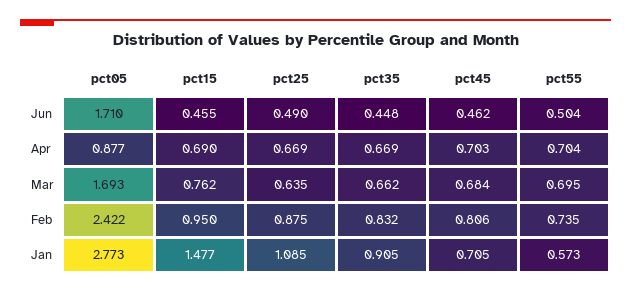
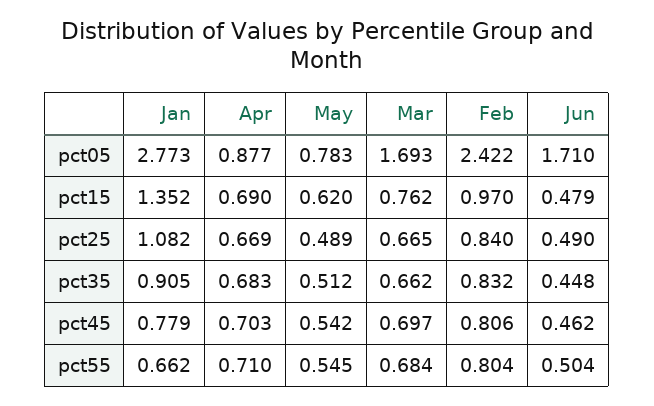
  {
    "pct05": {
      "Jun": 1.71,
      "Apr": 0.877,
      "Mar": 1.693,
      "Feb": 2.422,
-     "Jan": 2.773
+     "Jan": 2.773,
+     "May": 0.783
    },
    "pct15": {
-     "Jun": 0.455,
+     "Jun": 0.479,
      "Apr": 0.69,
      "Mar": 0.762,
-     "Feb": 0.95,
+     "Feb": 0.97,
-     "Jan": 1.477
+     "Jan": 1.352,
+     "May": 0.62
    },
    "pct25": {
      "Jun": 0.49,
      "Apr": 0.669,
-     "Mar": 0.635,
+     "Mar": 0.665,
-     "Feb": 0.875,
+     "Feb": 0.84,
-     "Jan": 1.085
+     "Jan": 1.082,
+     "May": 0.489
    },
    "pct35": {
      "Jun": 0.448,
-     "Apr": 0.669,
+     "Apr": 0.683,
      "Mar": 0.662,
      "Feb": 0.832,
-     "Jan": 0.905
+     "Jan": 0.905,
+     "May": 0.512
    },
    "pct45": {
      "Jun": 0.462,
      "Apr": 0.703,
-     "Mar": 0.684,
+     "Mar": 0.697,
      "Feb": 0.806,
-     "Jan": 0.705
+     "Jan": 0.779,
+     "May": 0.542
    },
    "pct55": {
      "Jun": 0.504,
-     "Apr": 0.704,
+     "Apr": 0.71,
-     "Mar": 0.695,
+     "Mar": 0.684,
-     "Feb": 0.735,
+     "Feb": 0.804,
-     "Jan": 0.573
+     "Jan": 0.662,
+     "May": 0.545
    }
  }

